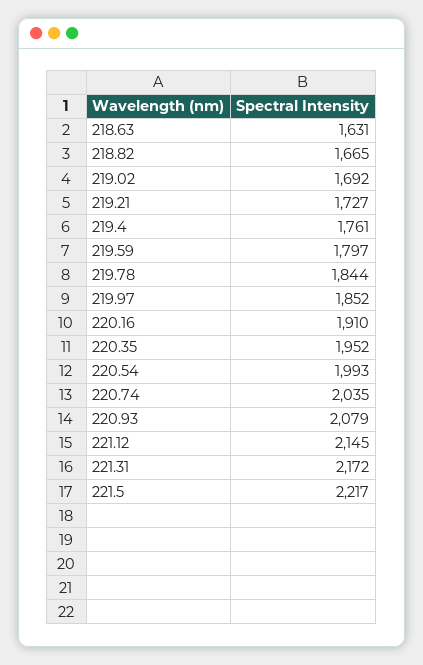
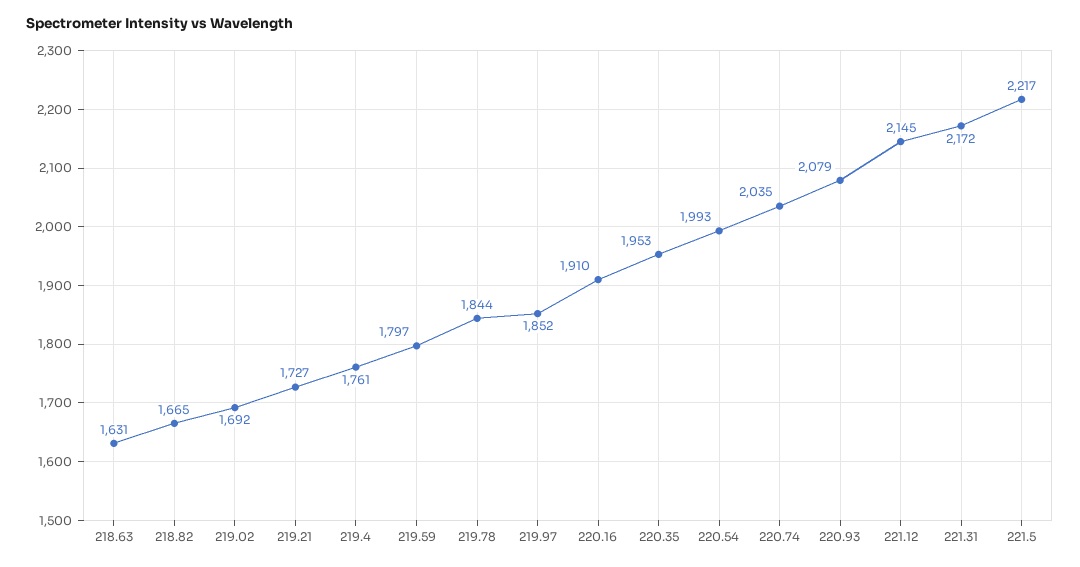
  {
    "218.63": 1631,
    "218.82": 1665,
    "219.02": 1692,
    "219.21": 1727,
    "219.4": 1761,
    "219.59": 1797,
    "219.78": 1844,
    "219.97": 1852,
    "220.16": 1910,
-   "220.35": 1952,
+   "220.35": 1953,
    "220.54": 1993,
    "220.74": 2035,
    "220.93": 2079,
    "221.12": 2145,
    "221.31": 2172,
    "221.5": 2217
  }

